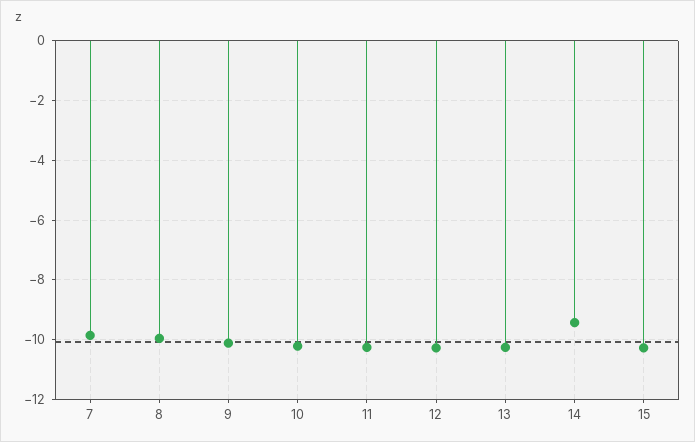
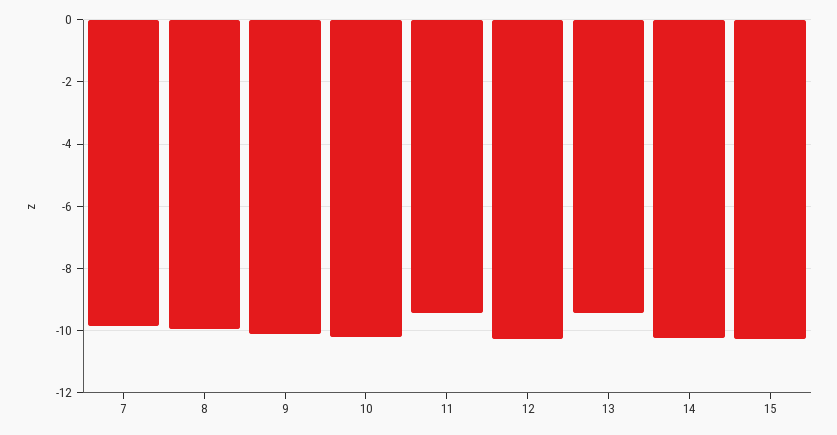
  {
    "7": -9.8,
    "8": -10,
    "9": -10.2,
    "10": -10.2,
-   "11": -10.25,
+   "11": -9.4,
    "12": -10.2,
-   "13": -10.25,
+   "13": -9.4,
-   "14": -9.5,
+   "14": -10.2,
    "15": -10.2
  }

